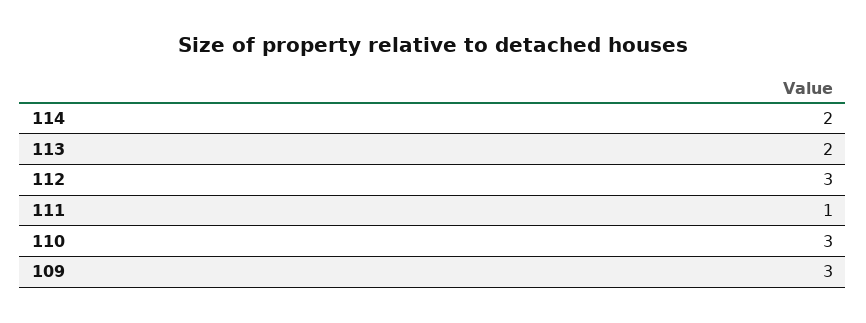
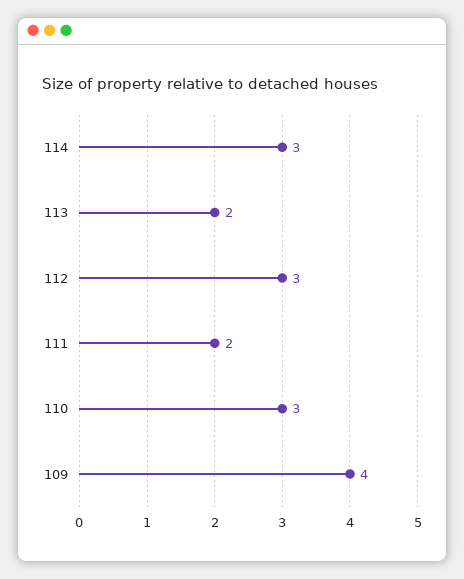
  {
-   "114": 2,
+   "114": 3,
    "113": 2,
    "112": 3,
-   "111": 1,
+   "111": 2,
    "110": 3,
-   "109": 3
+   "109": 4
  }

